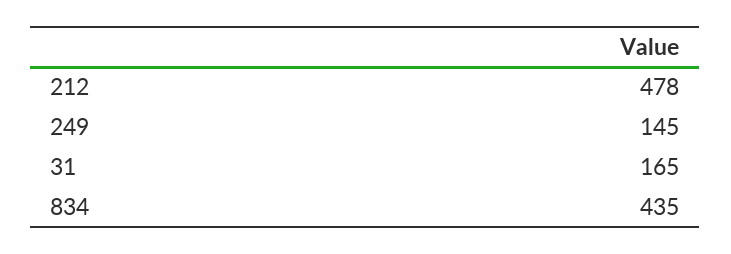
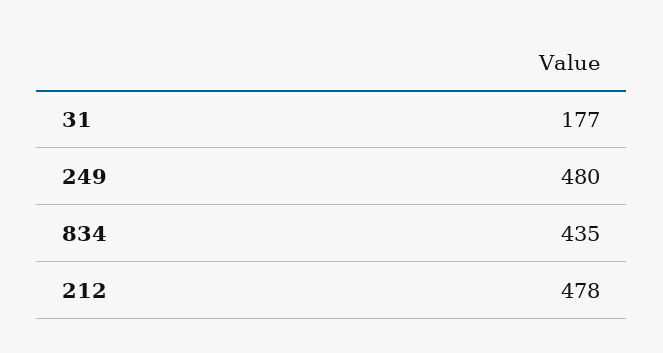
  {
    "212": 478,
-   "249": 145,
+   "249": 480,
-   "31": 165,
+   "31": 177,
    "834": 435
  }

